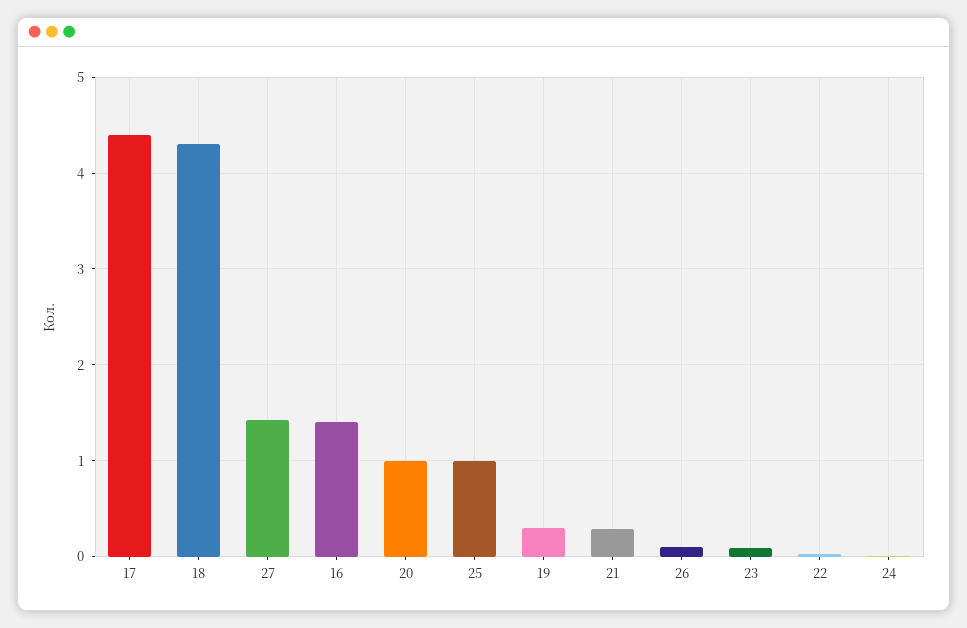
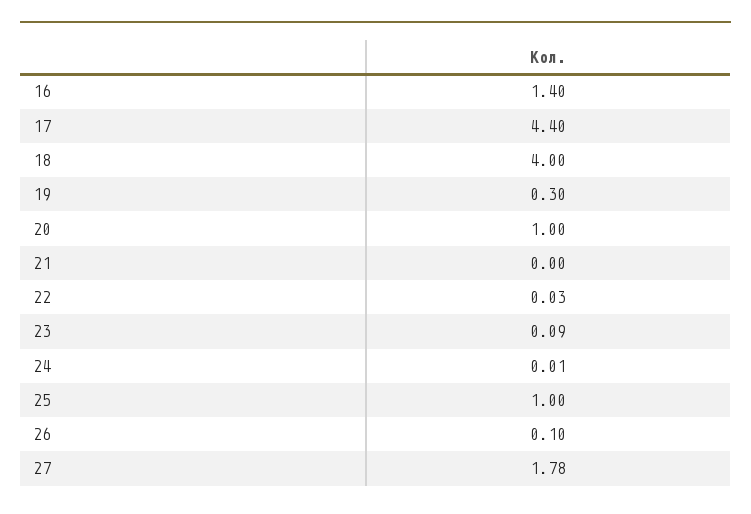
  {
    "17": 4.4,
-   "18": 4.3,
+   "18": 4,
-   "27": 1.4,
+   "27": 1.78,
    "16": 1.4,
    "20": 1,
    "25": 1,
    "19": 0.3,
-   "21": 0.3,
+   "21": 0,
    "26": 0.1,
    "23": 0.09,
    "22": 0.03,
    "24": 0.01
  }

